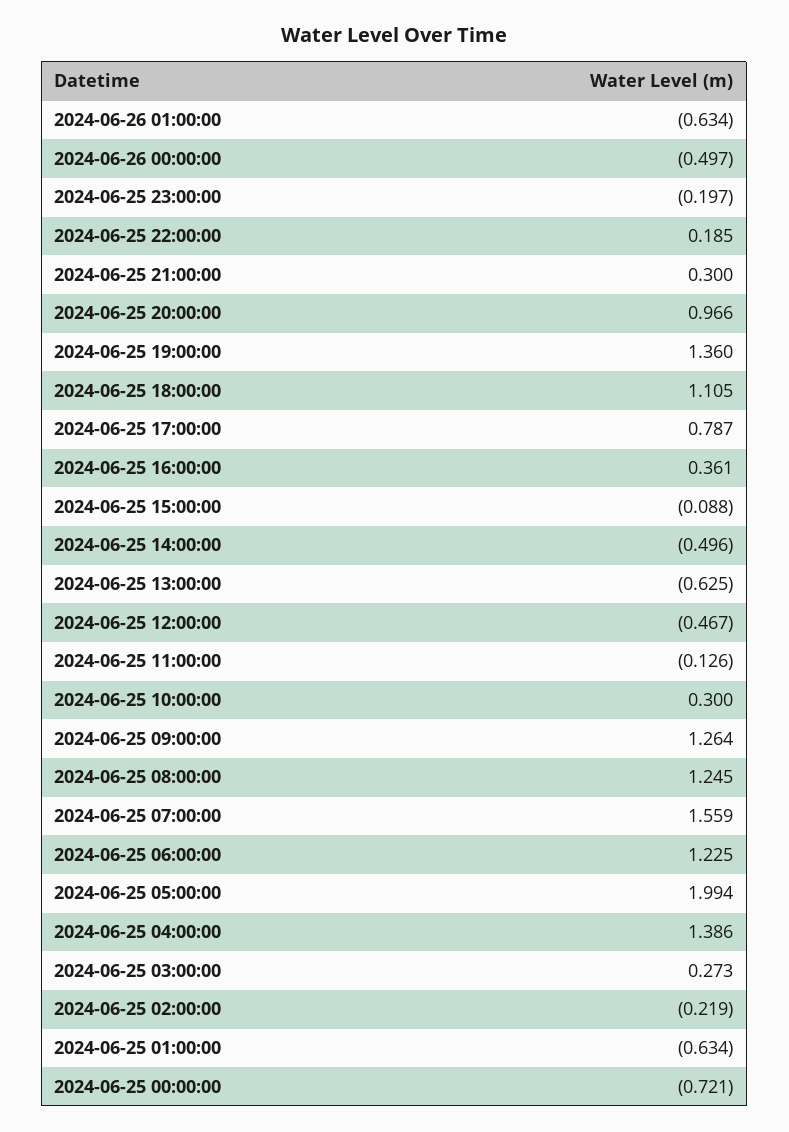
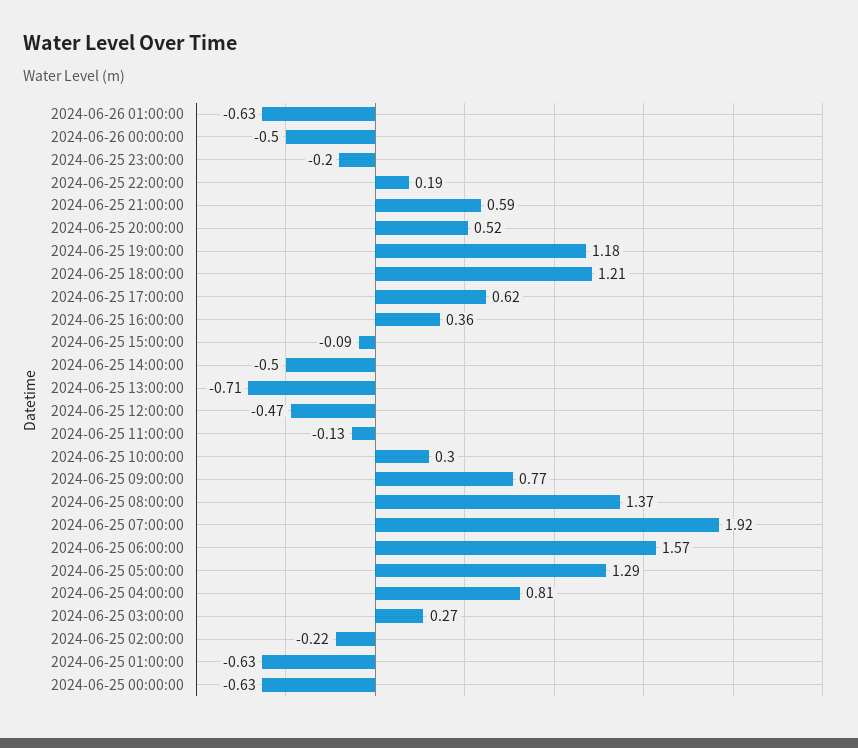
  {
    "2024-06-26 01:00:00": -0.634,
    "2024-06-26 00:00:00": -0.497,
    "2024-06-25 23:00:00": -0.197,
    "2024-06-25 22:00:00": 0.185,
-   "2024-06-25 21:00:00": 0.3,
+   "2024-06-25 21:00:00": 0.59,
-   "2024-06-25 20:00:00": 0.966,
+   "2024-06-25 20:00:00": 0.52,
-   "2024-06-25 19:00:00": 1.36,
+   "2024-06-25 19:00:00": 1.18,
-   "2024-06-25 18:00:00": 1.105,
+   "2024-06-25 18:00:00": 1.21,
-   "2024-06-25 17:00:00": 0.787,
+   "2024-06-25 17:00:00": 0.62,
    "2024-06-25 16:00:00": 0.361,
    "2024-06-25 15:00:00": -0.088,
    "2024-06-25 14:00:00": -0.496,
-   "2024-06-25 13:00:00": -0.625,
+   "2024-06-25 13:00:00": -0.71,
    "2024-06-25 12:00:00": -0.467,
    "2024-06-25 11:00:00": -0.126,
    "2024-06-25 10:00:00": 0.3,
-   "2024-06-25 09:00:00": 1.264,
+   "2024-06-25 09:00:00": 0.77,
-   "2024-06-25 08:00:00": 1.245,
+   "2024-06-25 08:00:00": 1.37,
-   "2024-06-25 07:00:00": 1.559,
+   "2024-06-25 07:00:00": 1.92,
-   "2024-06-25 06:00:00": 1.225,
+   "2024-06-25 06:00:00": 1.57,
-   "2024-06-25 05:00:00": 1.994,
+   "2024-06-25 05:00:00": 1.29,
-   "2024-06-25 04:00:00": 1.386,
+   "2024-06-25 04:00:00": 0.81,
    "2024-06-25 03:00:00": 0.273,
    "2024-06-25 02:00:00": -0.219,
    "2024-06-25 01:00:00": -0.634,
-   "2024-06-25 00:00:00": -0.721
+   "2024-06-25 00:00:00": -0.63
  }

